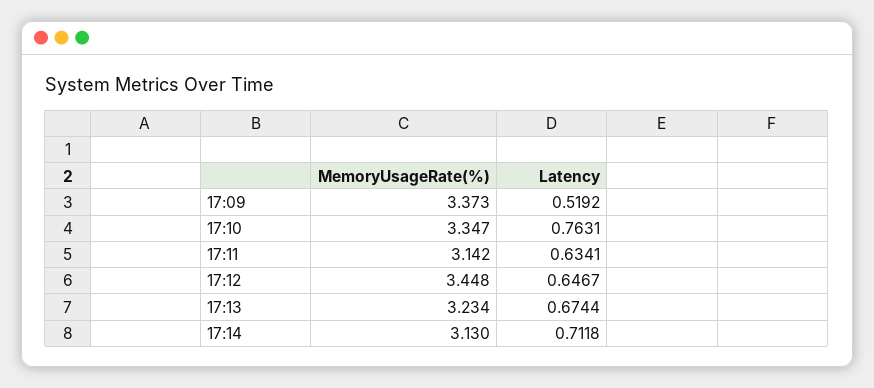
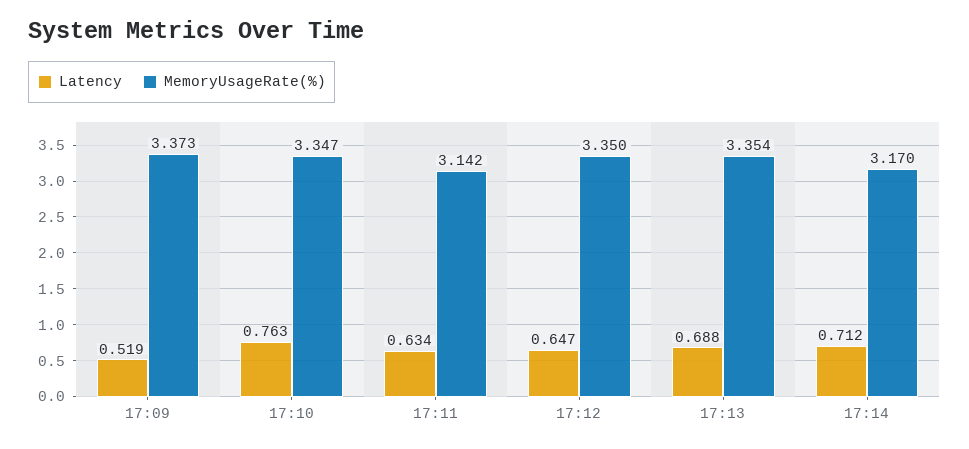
  {
    "MemoryUsageRate(%)": {
      "17:09": 3.373,
      "17:10": 3.347,
      "17:11": 3.142,
-     "17:12": 3.448,
+     "17:12": 3.35,
-     "17:13": 3.234,
+     "17:13": 3.354,
-     "17:14": 3.13
+     "17:14": 3.17
    },
    "Latency": {
      "17:09": 0.5192,
      "17:10": 0.7631,
      "17:11": 0.6341,
      "17:12": 0.6467,
-     "17:13": 0.6744,
+     "17:13": 0.688,
      "17:14": 0.7118
    }
  }

